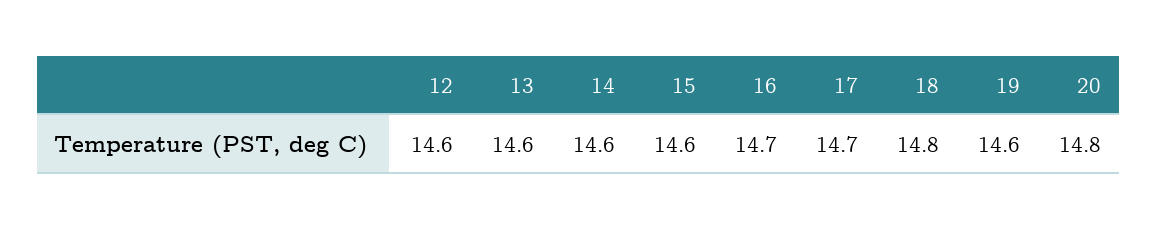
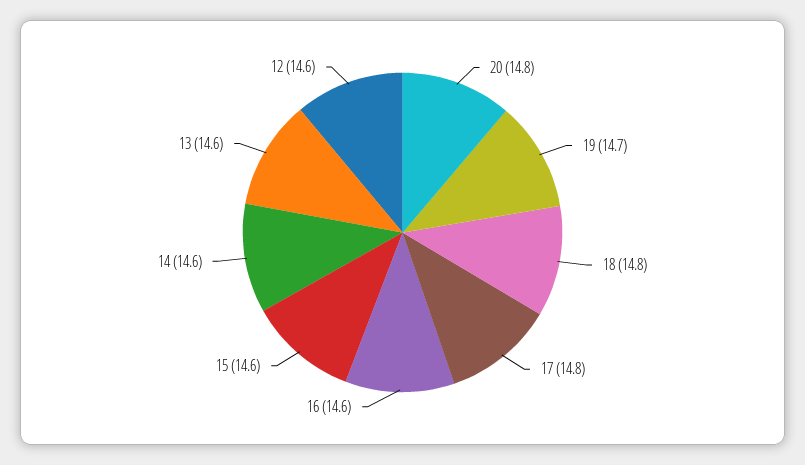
  {
    "12": 14.6,
    "13": 14.6,
    "14": 14.6,
    "15": 14.6,
-   "16": 14.7,
+   "16": 14.6,
-   "17": 14.7,
+   "17": 14.8,
    "18": 14.8,
-   "19": 14.6,
+   "19": 14.7,
    "20": 14.8
  }

